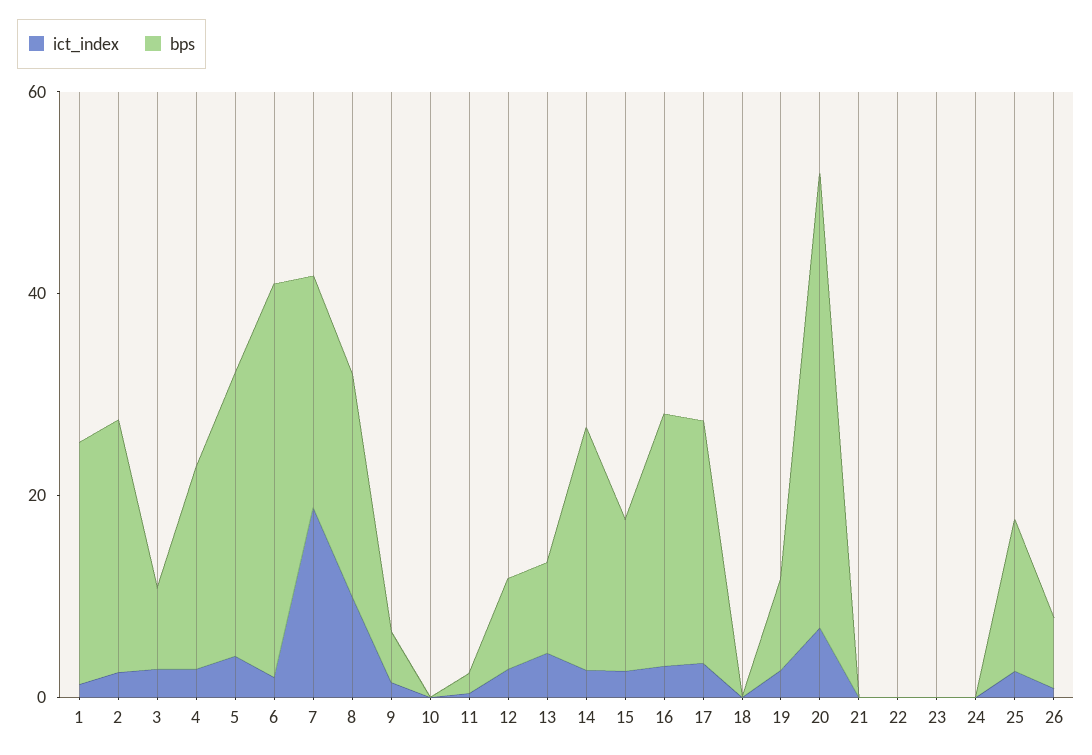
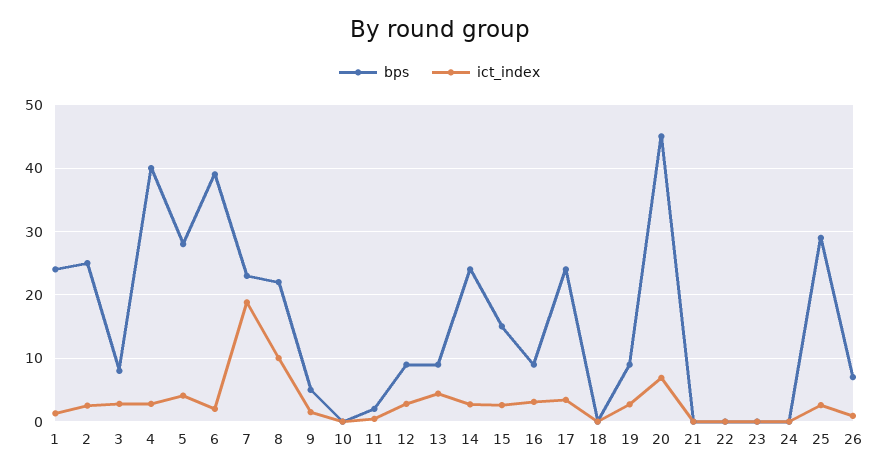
  {
    "ict_index": {
      "1": 1,
      "2": 3,
      "3": 3,
      "4": 3,
      "5": 4,
      "6": 2,
      "7": 19,
      "8": 10,
      "9": 2,
      "10": 0,
      "11": 0,
      "12": 3,
      "13": 4,
      "14": 3,
      "15": 3,
      "16": 3,
      "17": 3,
      "18": 0,
      "19": 3,
      "20": 7,
      "21": 0,
      "22": 0,
      "23": 0,
      "24": 0,
      "25": 3,
      "26": 1
    },
    "bps": {
      "1": 24,
      "2": 25,
      "3": 8,
-     "4": 20,
+     "4": 40,
      "5": 28,
      "6": 39,
      "7": 23,
      "8": 22,
      "9": 5,
      "10": 0,
      "11": 2,
      "12": 9,
      "13": 9,
      "14": 24,
      "15": 15,
-     "16": 25,
+     "16": 9,
      "17": 24,
      "18": 0,
      "19": 9,
      "20": 45,
      "21": 0,
      "22": 0,
      "23": 0,
      "24": 0,
-     "25": 15,
+     "25": 29,
      "26": 7
    }
  }

